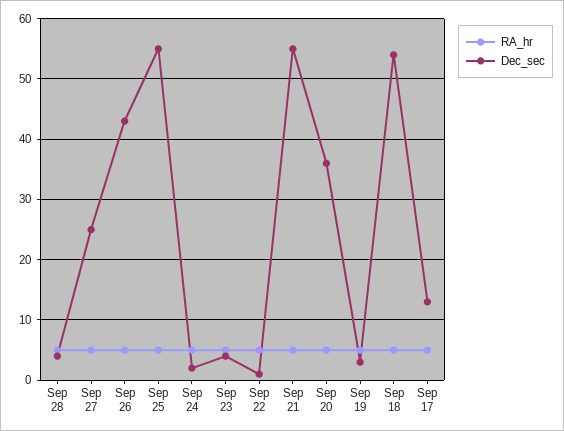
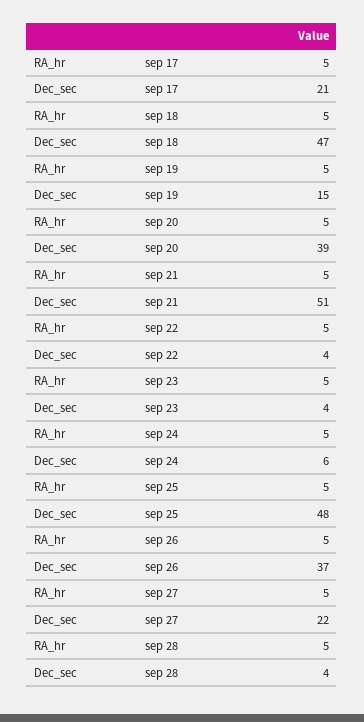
  {
    "RA_hr": {
      "Sep 28": 5,
      "Sep 27": 5,
      "Sep 26": 5,
      "Sep 25": 5,
      "Sep 24": 5,
      "Sep 23": 5,
      "Sep 22": 5,
      "Sep 21": 5,
      "Sep 20": 5,
      "Sep 19": 5,
      "Sep 18": 5,
      "Sep 17": 5
    },
    "Dec_sec": {
      "Sep 28": 4,
-     "Sep 27": 25,
+     "Sep 27": 22,
-     "Sep 26": 43,
+     "Sep 26": 37,
-     "Sep 25": 55,
+     "Sep 25": 48,
-     "Sep 24": 2,
+     "Sep 24": 6,
      "Sep 23": 4,
-     "Sep 22": 1,
+     "Sep 22": 4,
-     "Sep 21": 55,
+     "Sep 21": 51,
-     "Sep 20": 36,
+     "Sep 20": 39,
-     "Sep 19": 3,
+     "Sep 19": 15,
-     "Sep 18": 54,
+     "Sep 18": 47,
-     "Sep 17": 13
+     "Sep 17": 21
    }
  }

